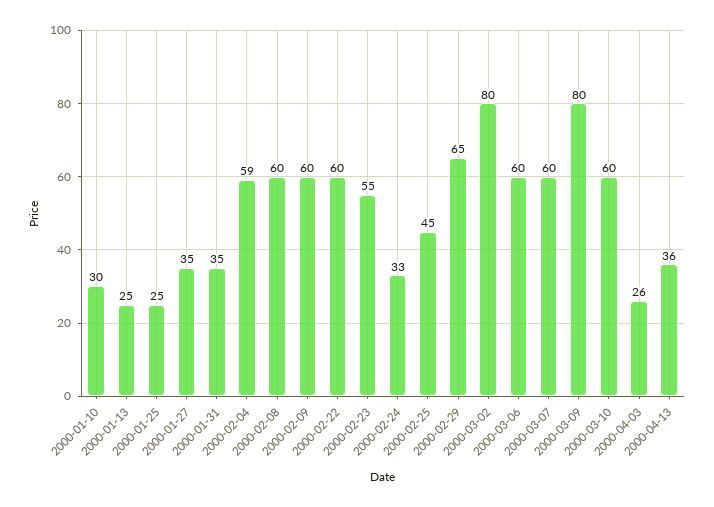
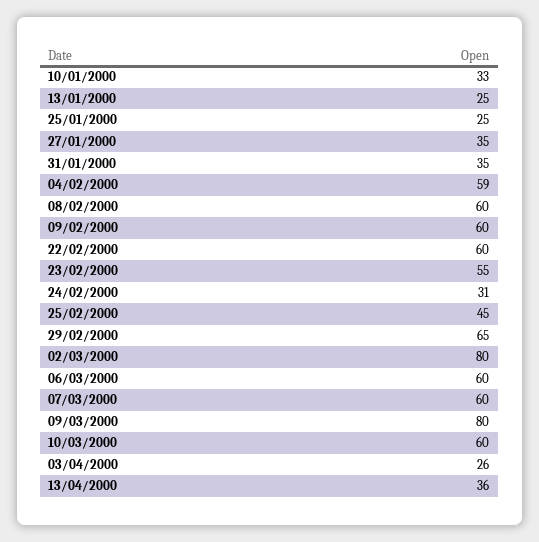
  {
-   "2000-01-10": 30,
+   "2000-01-10": 33,
    "2000-01-13": 25,
    "2000-01-25": 25,
    "2000-01-27": 35,
    "2000-01-31": 35,
    "2000-02-04": 59,
    "2000-02-08": 60,
    "2000-02-09": 60,
    "2000-02-22": 60,
    "2000-02-23": 55,
-   "2000-02-24": 33,
+   "2000-02-24": 31,
    "2000-02-25": 45,
    "2000-02-29": 65,
    "2000-03-02": 80,
    "2000-03-06": 60,
    "2000-03-07": 60,
    "2000-03-09": 80,
    "2000-03-10": 60,
    "2000-04-03": 26,
    "2000-04-13": 36
  }

